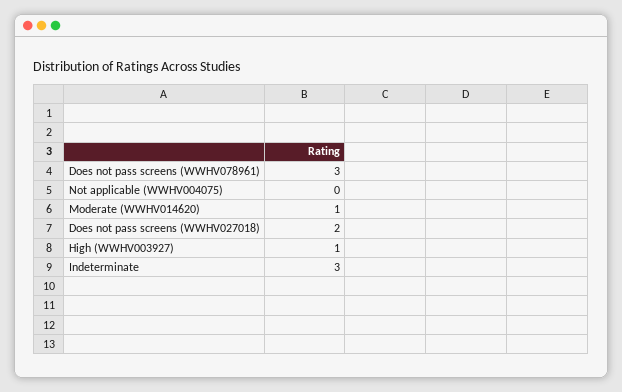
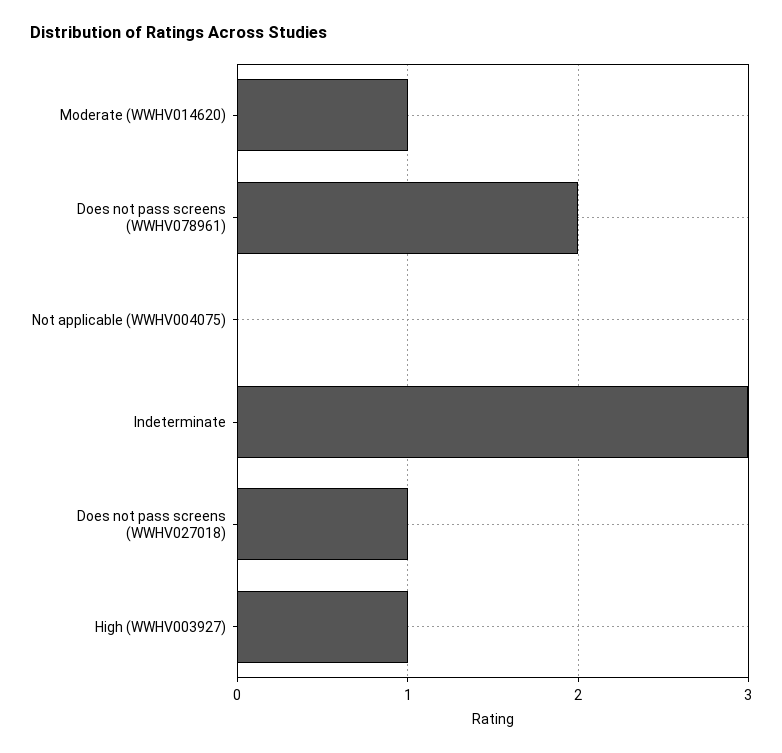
  {
-   "Does not pass screens (WWHV078961)": 3,
+   "Does not pass screens (WWHV078961)": 2,
    "Not applicable (WWHV004075)": 0,
    "Moderate (WWHV014620)": 1,
-   "Does not pass screens (WWHV027018)": 2,
+   "Does not pass screens (WWHV027018)": 1,
    "High (WWHV003927)": 1,
    "Indeterminate": 3
  }

